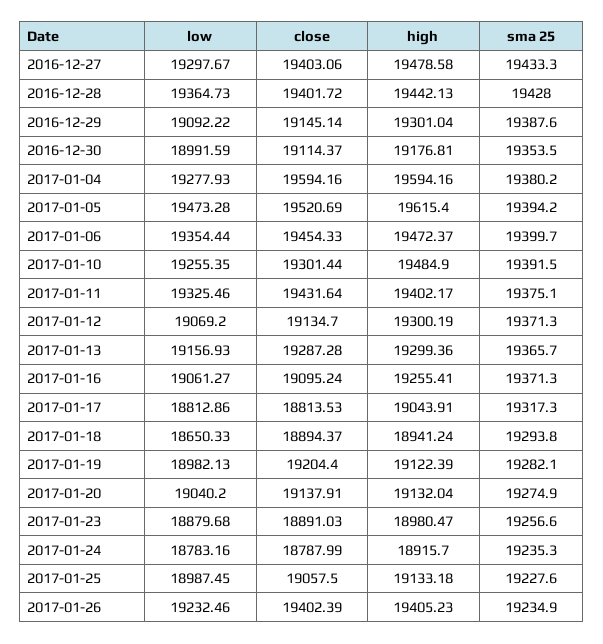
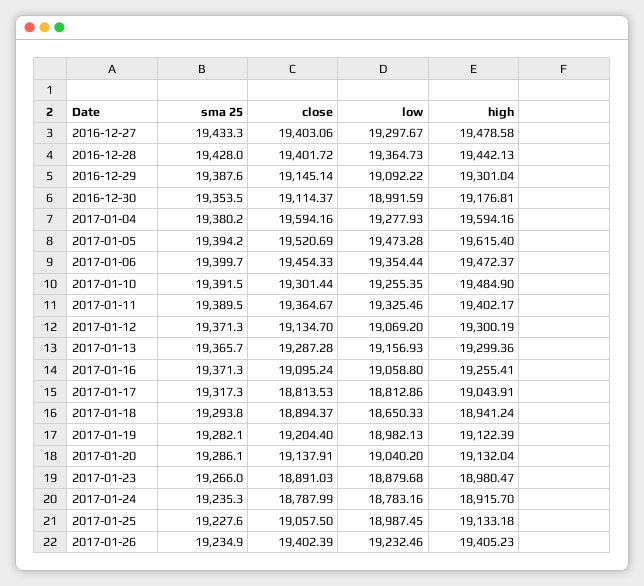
  {
    "low": {
      "2016-12-27": 19297.67,
      "2016-12-28": 19364.73,
      "2016-12-29": 19092.22,
      "2016-12-30": 18991.59,
      "2017-01-04": 19277.93,
      "2017-01-05": 19473.28,
      "2017-01-06": 19354.44,
      "2017-01-10": 19255.35,
      "2017-01-11": 19325.46,
      "2017-01-12": 19069.2,
      "2017-01-13": 19156.93,
-     "2017-01-16": 19061.27,
+     "2017-01-16": 19058.8,
      "2017-01-17": 18812.86,
      "2017-01-18": 18650.33,
      "2017-01-19": 18982.13,
      "2017-01-20": 19040.2,
      "2017-01-23": 18879.68,
      "2017-01-24": 18783.16,
      "2017-01-25": 18987.45,
      "2017-01-26": 19232.46
    },
    "close": {
      "2016-12-27": 19403.06,
      "2016-12-28": 19401.72,
      "2016-12-29": 19145.14,
      "2016-12-30": 19114.37,
      "2017-01-04": 19594.16,
      "2017-01-05": 19520.69,
      "2017-01-06": 19454.33,
      "2017-01-10": 19301.44,
-     "2017-01-11": 19431.64,
+     "2017-01-11": 19364.67,
      "2017-01-12": 19134.7,
      "2017-01-13": 19287.28,
      "2017-01-16": 19095.24,
      "2017-01-17": 18813.53,
      "2017-01-18": 18894.37,
      "2017-01-19": 19204.4,
      "2017-01-20": 19137.91,
      "2017-01-23": 18891.03,
      "2017-01-24": 18787.99,
      "2017-01-25": 19057.5,
      "2017-01-26": 19402.39
    },
    "high": {
      "2016-12-27": 19478.58,
      "2016-12-28": 19442.13,
      "2016-12-29": 19301.04,
      "2016-12-30": 19176.81,
      "2017-01-04": 19594.16,
      "2017-01-05": 19615.4,
      "2017-01-06": 19472.37,
      "2017-01-10": 19484.9,
      "2017-01-11": 19402.17,
      "2017-01-12": 19300.19,
      "2017-01-13": 19299.36,
      "2017-01-16": 19255.41,
      "2017-01-17": 19043.91,
      "2017-01-18": 18941.24,
      "2017-01-19": 19122.39,
      "2017-01-20": 19132.04,
      "2017-01-23": 18980.47,
      "2017-01-24": 18915.7,
      "2017-01-25": 19133.18,
      "2017-01-26": 19405.23
    },
    "sma 25": {
      "2016-12-27": 19433.3,
      "2016-12-28": 19428,
      "2016-12-29": 19387.6,
      "2016-12-30": 19353.5,
      "2017-01-04": 19380.2,
      "2017-01-05": 19394.2,
      "2017-01-06": 19399.7,
      "2017-01-10": 19391.5,
-     "2017-01-11": 19375.1,
+     "2017-01-11": 19389.5,
      "2017-01-12": 19371.3,
      "2017-01-13": 19365.7,
      "2017-01-16": 19371.3,
      "2017-01-17": 19317.3,
      "2017-01-18": 19293.8,
      "2017-01-19": 19282.1,
-     "2017-01-20": 19274.9,
+     "2017-01-20": 19286.1,
-     "2017-01-23": 19256.6,
+     "2017-01-23": 19266,
      "2017-01-24": 19235.3,
      "2017-01-25": 19227.6,
      "2017-01-26": 19234.9
    }
  }

